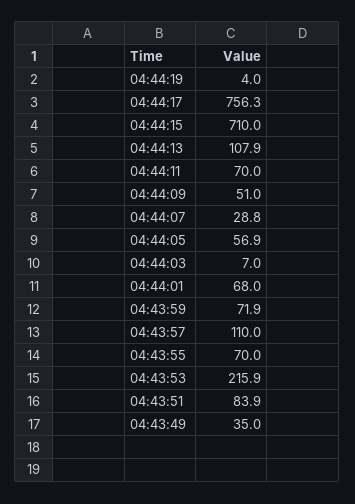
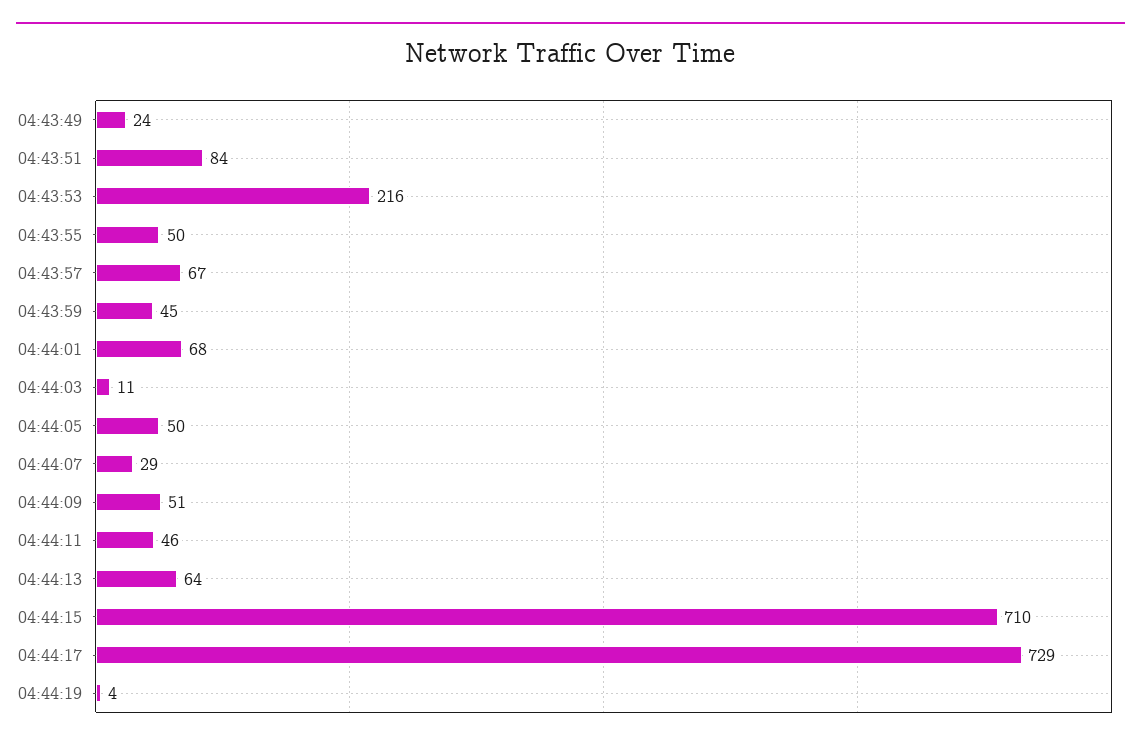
  {
    "04:44:19": 4,
-   "04:44:17": 756.3,
+   "04:44:17": 729,
    "04:44:15": 710,
-   "04:44:13": 107.9,
+   "04:44:13": 64,
-   "04:44:11": 70,
+   "04:44:11": 46,
    "04:44:09": 51,
    "04:44:07": 28.8,
-   "04:44:05": 56.9,
+   "04:44:05": 50,
-   "04:44:03": 7,
+   "04:44:03": 11,
    "04:44:01": 68,
-   "04:43:59": 71.9,
+   "04:43:59": 45,
-   "04:43:57": 110,
+   "04:43:57": 67,
-   "04:43:55": 70,
+   "04:43:55": 50,
    "04:43:53": 215.9,
    "04:43:51": 83.9,
-   "04:43:49": 35
+   "04:43:49": 24
  }

